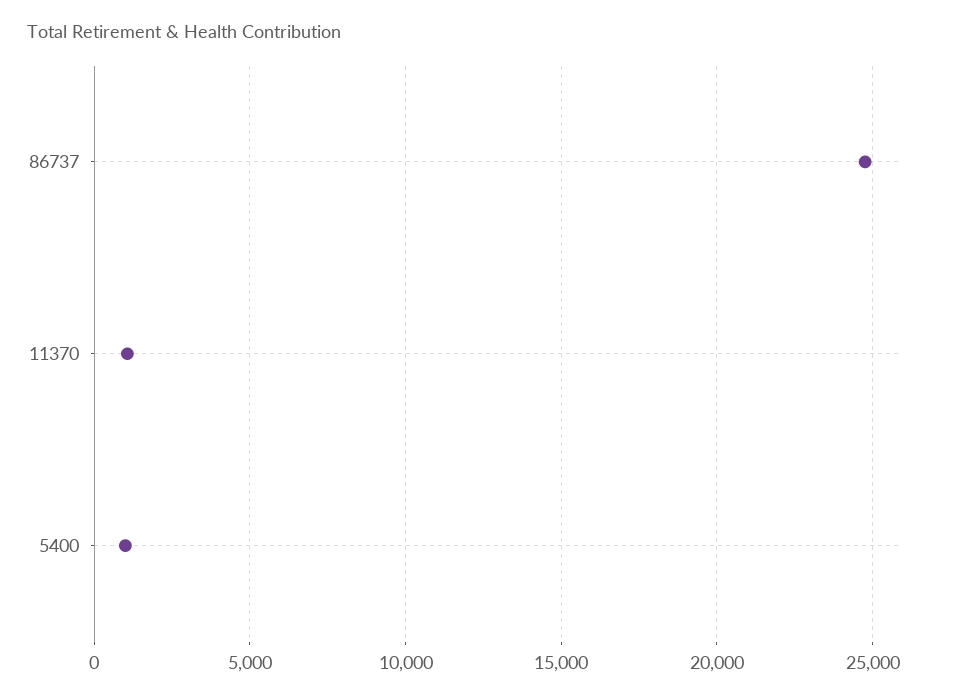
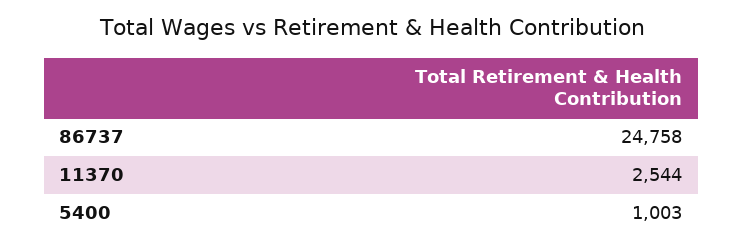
  {
    "86737": 24758,
-   "11370": 1000,
+   "11370": 2544,
    "5400": 1003
  }

